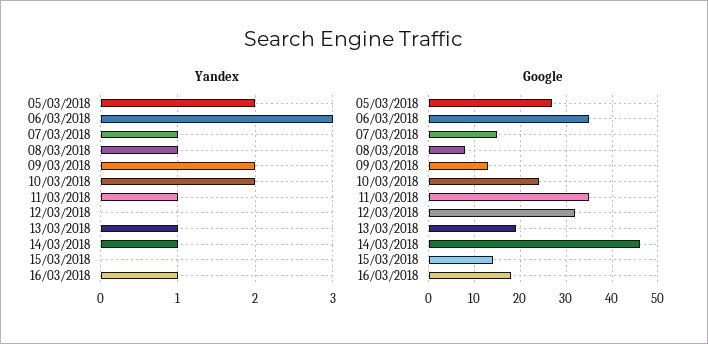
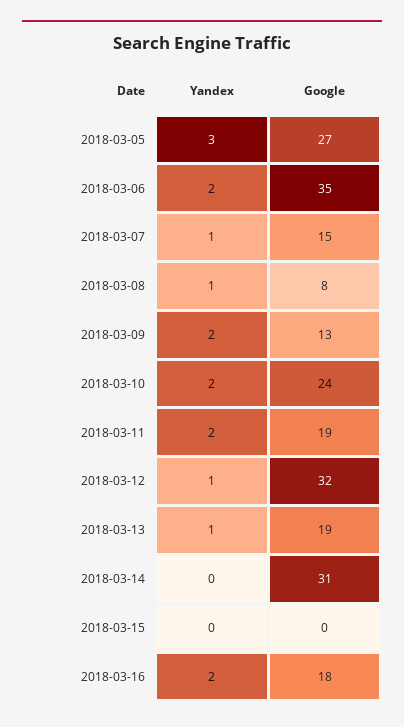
  {
    "Yandex": {
-     "05/03/2018": 2,
+     "05/03/2018": 3,
-     "06/03/2018": 3,
+     "06/03/2018": 2,
      "07/03/2018": 1,
      "08/03/2018": 1,
      "09/03/2018": 2,
      "10/03/2018": 2,
-     "11/03/2018": 1,
+     "11/03/2018": 2,
-     "12/03/2018": 0,
+     "12/03/2018": 1,
      "13/03/2018": 1,
-     "14/03/2018": 1,
+     "14/03/2018": 0,
      "15/03/2018": 0,
-     "16/03/2018": 1
+     "16/03/2018": 2
    },
    "Google": {
      "05/03/2018": 27,
      "06/03/2018": 35,
      "07/03/2018": 15,
      "08/03/2018": 8,
      "09/03/2018": 13,
      "10/03/2018": 24,
-     "11/03/2018": 35,
+     "11/03/2018": 19,
      "12/03/2018": 32,
      "13/03/2018": 19,
-     "14/03/2018": 45,
+     "14/03/2018": 31,
-     "15/03/2018": 15,
+     "15/03/2018": 0,
      "16/03/2018": 18
    }
  }

